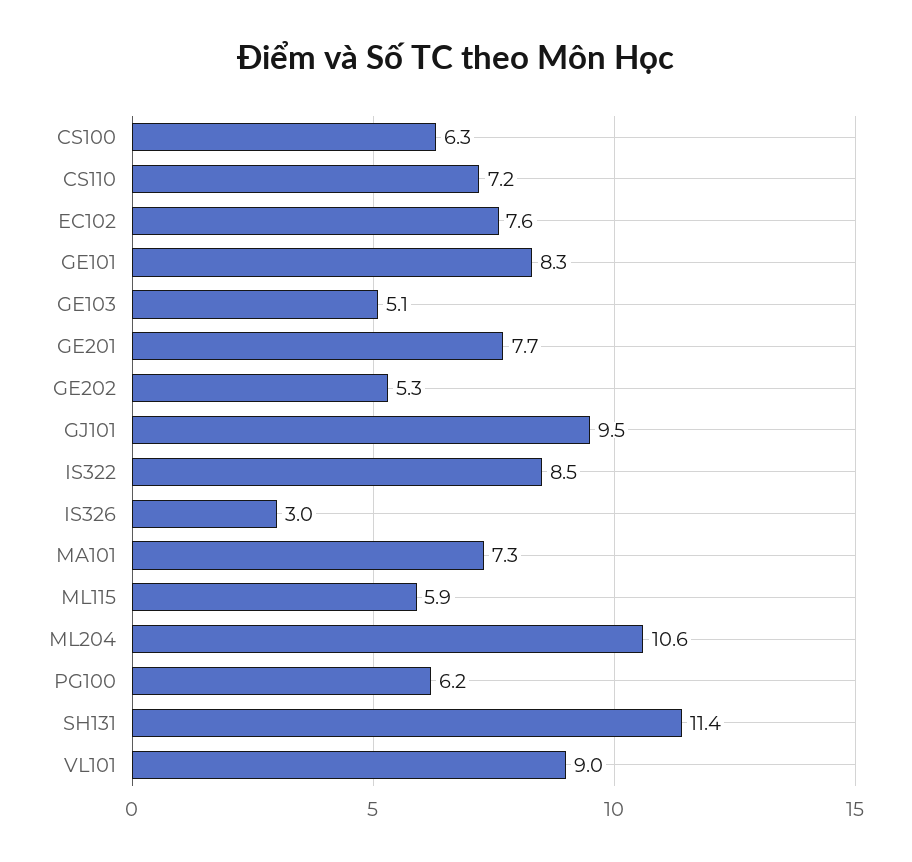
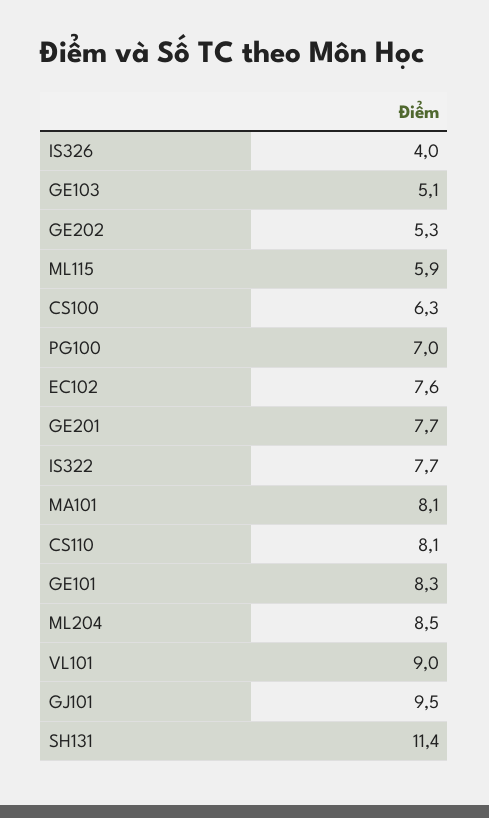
  {
    "CS100": 6.3,
-   "CS110": 7.2,
+   "CS110": 8.1,
    "EC102": 7.6,
    "GE101": 8.3,
    "GE103": 5.1,
    "GE201": 7.7,
    "GE202": 5.3,
    "GJ101": 9.5,
-   "IS322": 8.5,
+   "IS322": 7.7,
-   "IS326": 3,
+   "IS326": 4,
-   "MA101": 7.3,
+   "MA101": 8.1,
    "ML115": 5.9,
-   "ML204": 10.6,
+   "ML204": 8.5,
-   "PG100": 6.2,
+   "PG100": 7,
    "SH131": 11.4,
    "VL101": 9
  }

